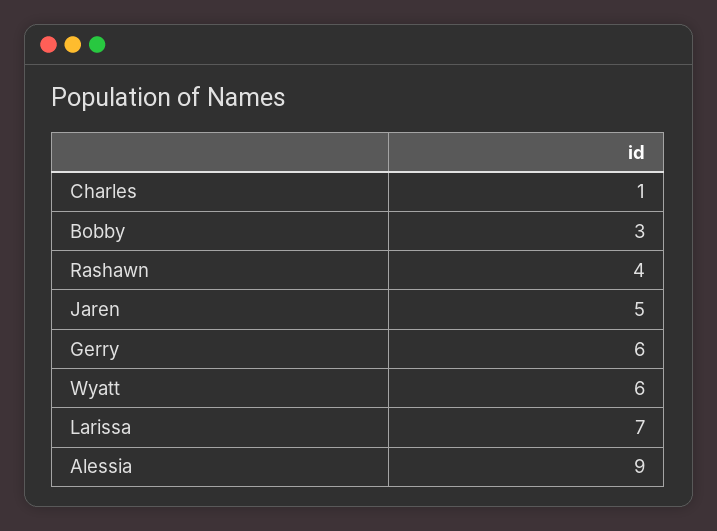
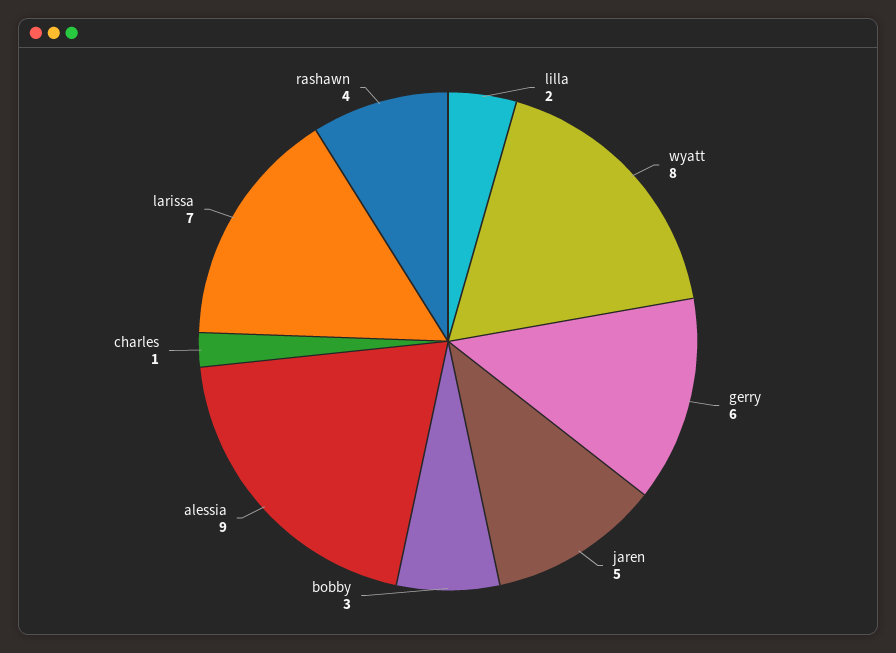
  {
    "Charles": 1,
    "Bobby": 3,
    "Rashawn": 4,
    "Jaren": 5,
    "Gerry": 6,
-   "Wyatt": 6,
+   "Wyatt": 8,
    "Larissa": 7,
-   "Alessia": 9
+   "Alessia": 9,
+   "lilla": 2
  }

